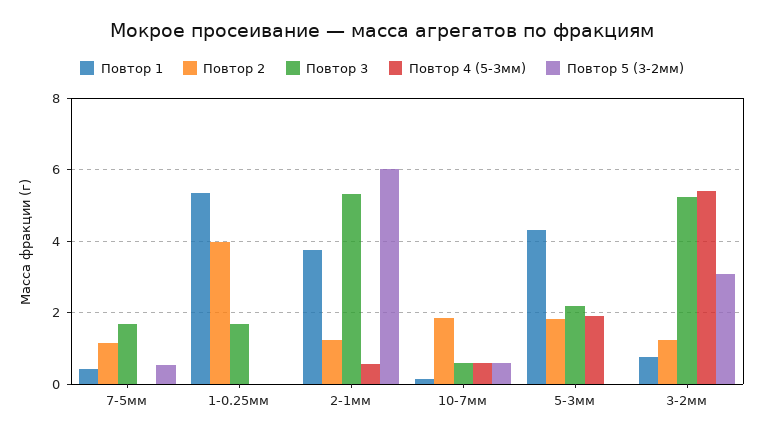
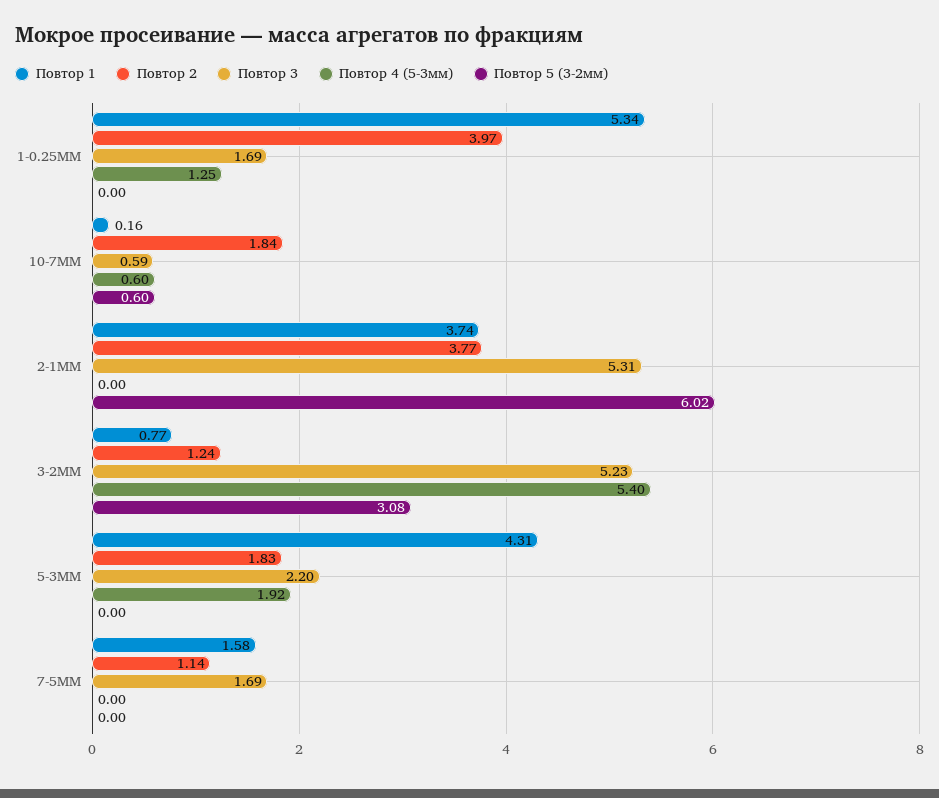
  {
    "Повтор 1": {
-     "7-5мм": 0.4,
+     "7-5мм": 1.58,
      "1-0.25мм": 5.34,
      "2-1мм": 3.74,
      "10-7мм": 0.16,
      "5-3мм": 4.31,
      "3-2мм": 0.77
    },
    "Повтор 2": {
      "7-5мм": 1.14,
      "1-0.25мм": 3.97,
-     "2-1мм": 1.2,
+     "2-1мм": 3.77,
      "10-7мм": 1.84,
      "5-3мм": 1.83,
      "3-2мм": 1.24
    },
    "Повтор 3": {
      "7-5мм": 1.69,
      "1-0.25мм": 1.69,
      "2-1мм": 5.31,
      "10-7мм": 0.59,
      "5-3мм": 2.2,
      "3-2мм": 5.23
    },
    "Повтор 4 (5-3мм)": {
      "7-5мм": 0,
-     "1-0.25мм": 0,
+     "1-0.25мм": 1.25,
-     "2-1мм": 0.6,
+     "2-1мм": 0,
      "10-7мм": 0.6,
      "5-3мм": 1.92,
      "3-2мм": 5.4
    },
    "Повтор 5 (3-2мм)": {
-     "7-5мм": 0.6,
+     "7-5мм": 0,
      "1-0.25мм": 0,
      "2-1мм": 6.02,
      "10-7мм": 0.6,
      "5-3мм": 0,
      "3-2мм": 3.08
    }
  }

